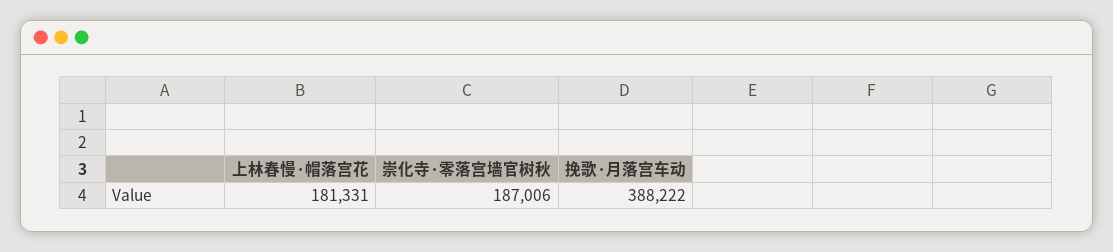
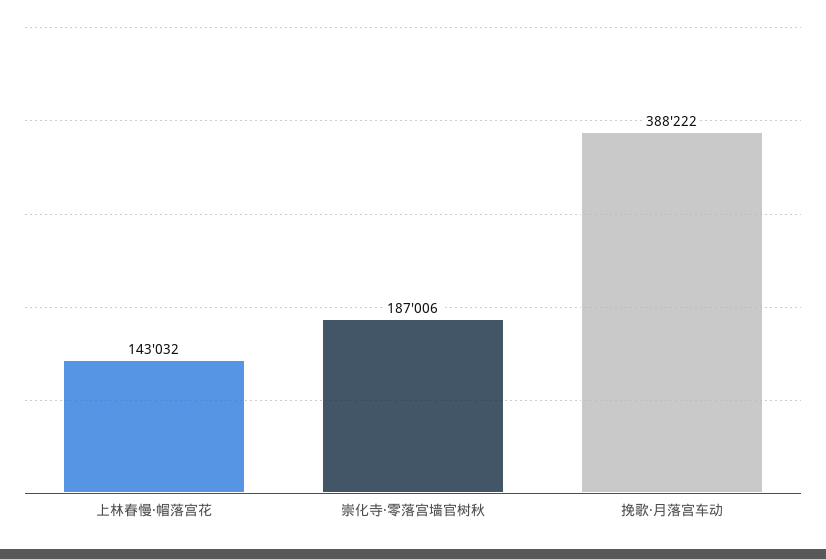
  {
-   "上林春慢·帽落宫花": 181331,
+   "上林春慢·帽落宫花": 143032,
    "崇化寺·零落宫墙官树秋": 187006,
    "挽歌·月落宫车动": 388222
  }

